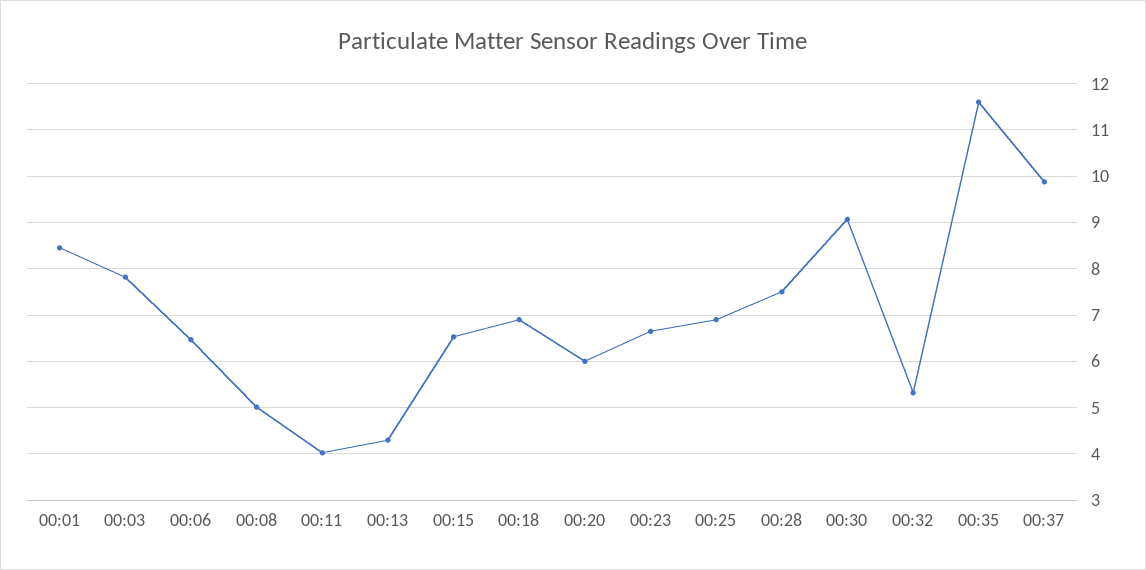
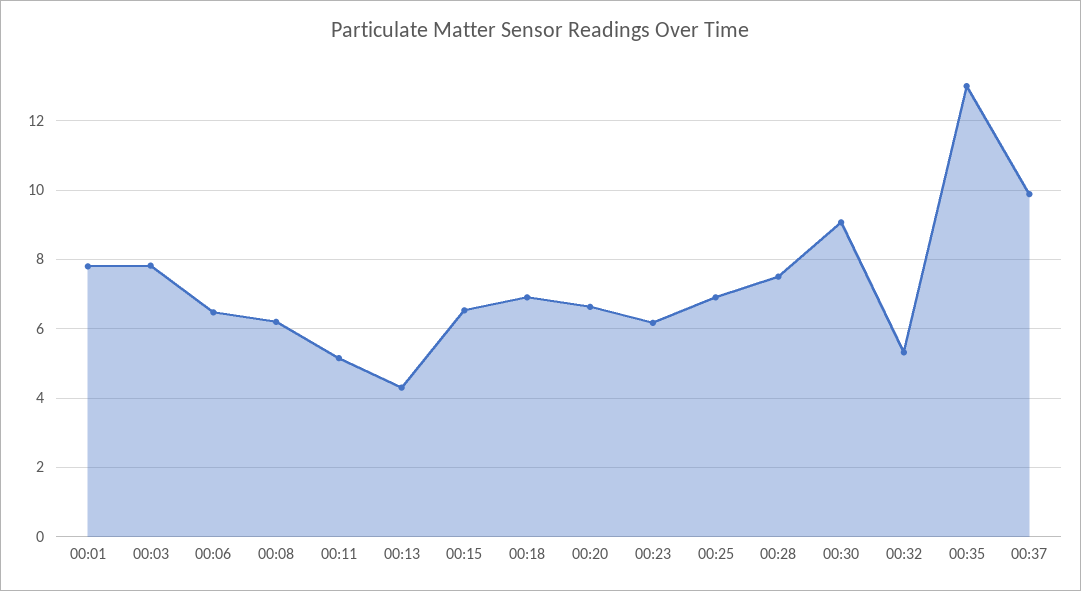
  {
-   "00:01": 8.4,
+   "00:01": 7.8,
    "00:03": 7.8,
    "00:06": 6.4,
-   "00:08": 5,
+   "00:08": 6.2,
-   "00:11": 4,
+   "00:11": 5.2,
    "00:13": 4.4,
    "00:15": 6.6,
    "00:18": 7,
-   "00:20": 6,
+   "00:20": 6.6,
-   "00:23": 6.6,
+   "00:23": 6.2,
    "00:25": 7,
    "00:28": 7.6,
    "00:30": 9,
    "00:32": 5.4,
-   "00:35": 11.6,
+   "00:35": 13,
    "00:37": 9.8
  }

